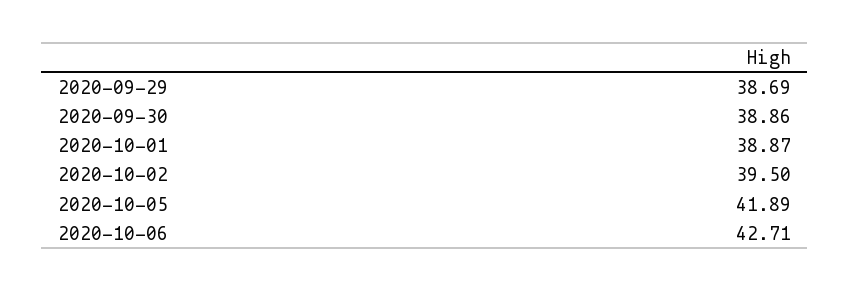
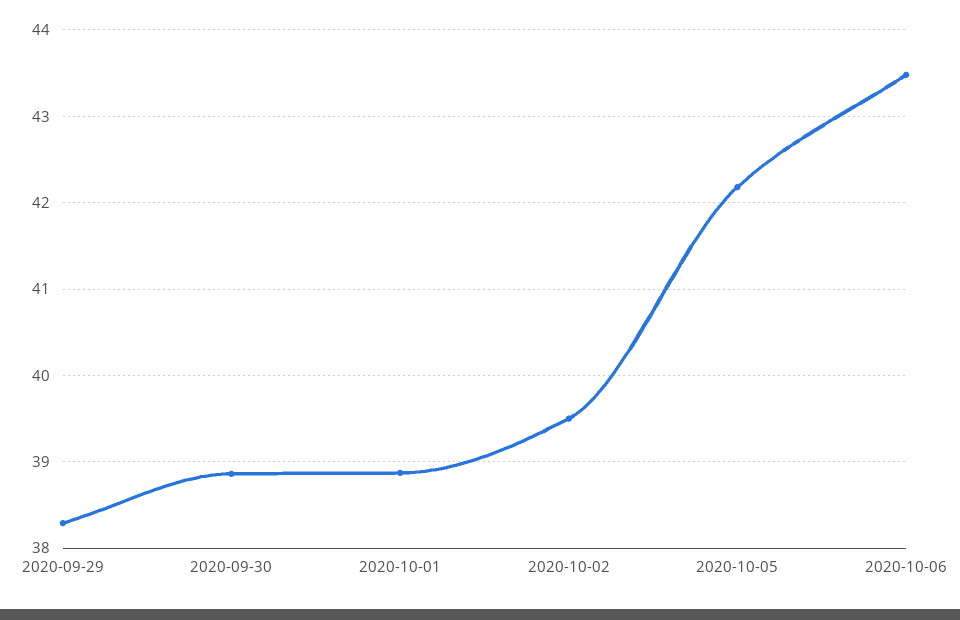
  {
-   "2020-09-29": 38.69,
+   "2020-09-29": 38.3,
    "2020-09-30": 38.86,
    "2020-10-01": 38.87,
    "2020-10-02": 39.5,
-   "2020-10-05": 41.89,
+   "2020-10-05": 42.2,
-   "2020-10-06": 42.71
+   "2020-10-06": 43.5
  }

